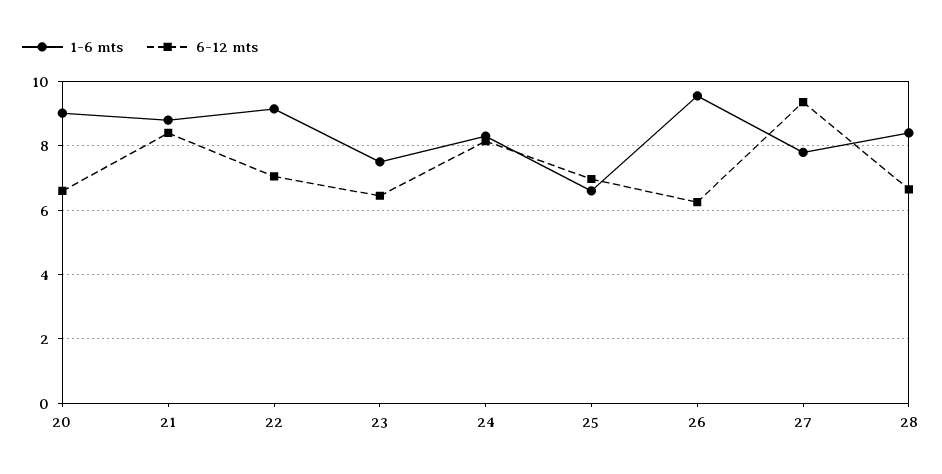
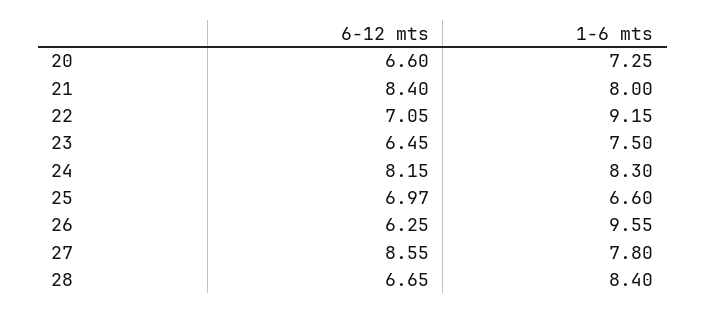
  {
    "1-6 mts": {
-     "20": 9,
+     "20": 7.25,
-     "21": 8.8,
+     "21": 8,
      "22": 9.15,
      "23": 7.5,
      "24": 8.3,
      "25": 6.6,
      "26": 9.55,
      "27": 7.8,
      "28": 8.4
    },
    "6-12 mts": {
      "20": 6.6,
      "21": 8.4,
      "22": 7.05,
      "23": 6.45,
      "24": 8.15,
      "25": 6.97,
      "26": 6.25,
-     "27": 9.4,
+     "27": 8.55,
      "28": 6.65
    }
  }

